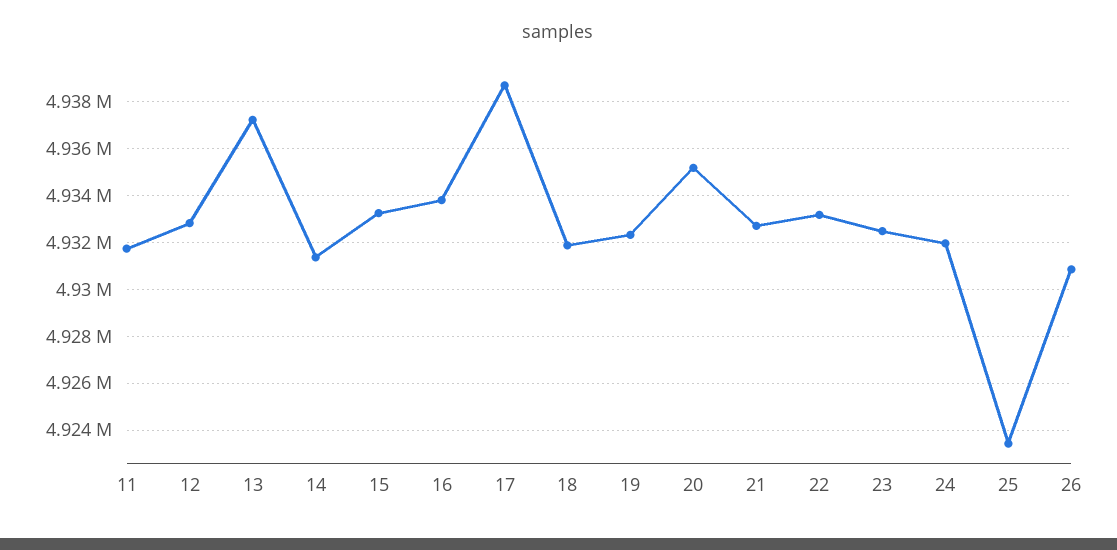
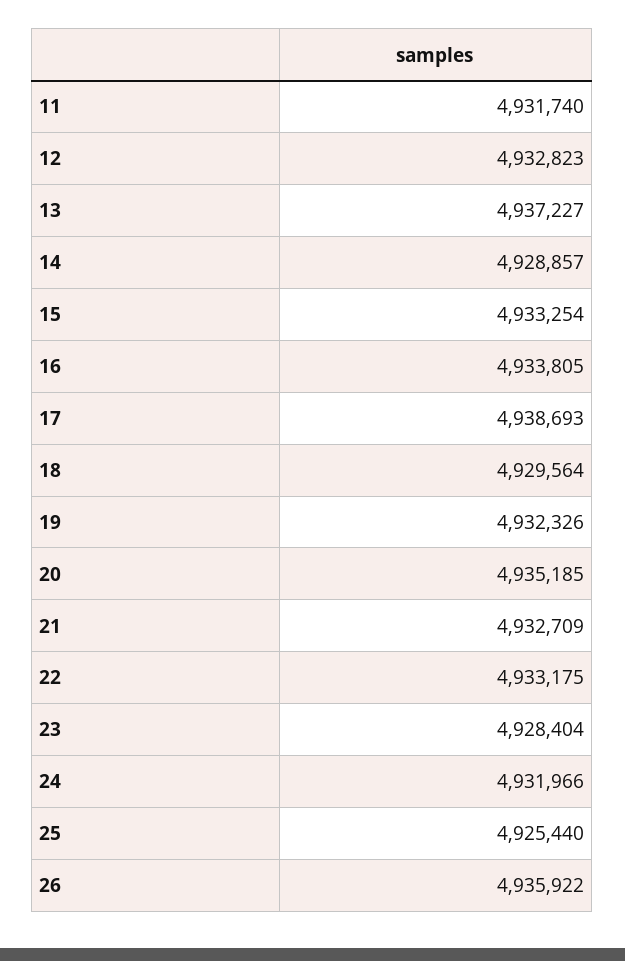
  {
    "11": 4931740,
    "12": 4932823,
    "13": 4937227,
-   "14": 4931500,
+   "14": 4928857,
    "15": 4933254,
    "16": 4933805,
    "17": 4938693,
-   "18": 4932000,
+   "18": 4929564,
    "19": 4932326,
    "20": 4935185,
    "21": 4932709,
    "22": 4933175,
-   "23": 4932500,
+   "23": 4928404,
    "24": 4931966,
-   "25": 4923500,
+   "25": 4925440,
-   "26": 4931000
+   "26": 4935922
  }

